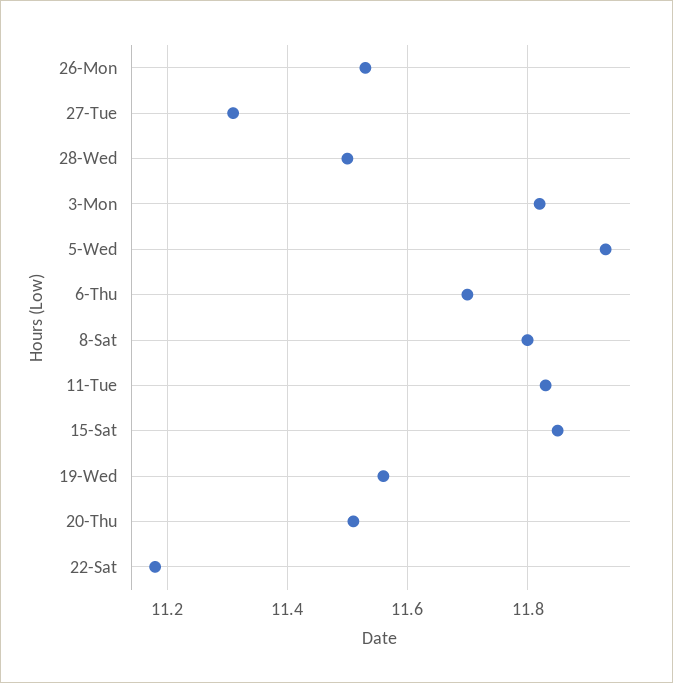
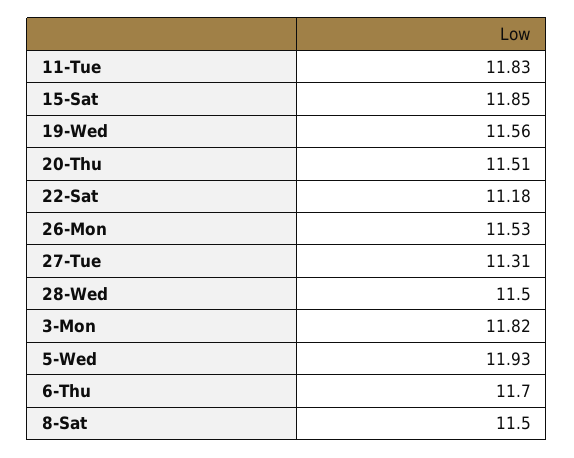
  {
    "26-Mon": 11.53,
    "27-Tue": 11.31,
    "28-Wed": 11.5,
    "3-Mon": 11.82,
    "5-Wed": 11.93,
    "6-Thu": 11.7,
-   "8-Sat": 11.8,
+   "8-Sat": 11.5,
    "11-Tue": 11.83,
    "15-Sat": 11.85,
    "19-Wed": 11.56,
    "20-Thu": 11.51,
    "22-Sat": 11.18
  }

